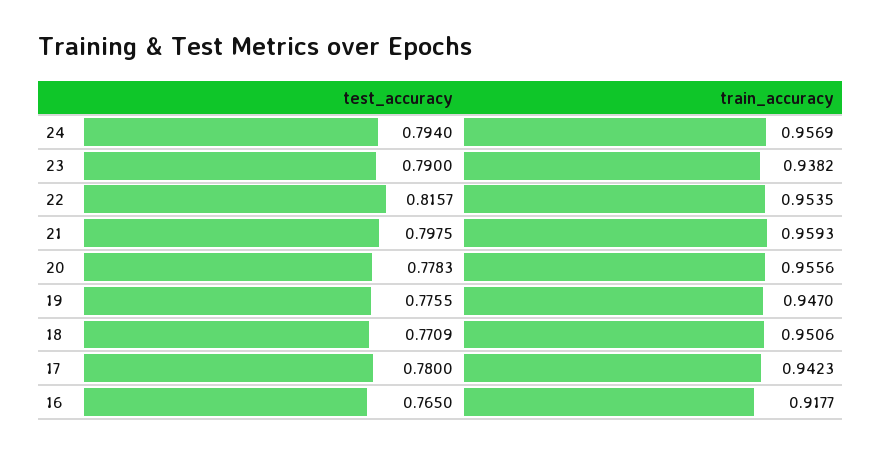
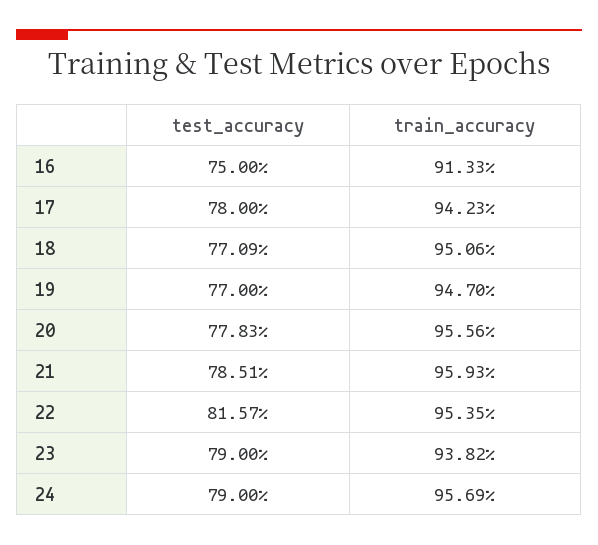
  {
    "test_accuracy": {
-     "24": 0.794,
+     "24": 0.79,
      "23": 0.79,
      "22": 0.8157,
-     "21": 0.7975,
+     "21": 0.7851,
      "20": 0.7783,
-     "19": 0.7755,
+     "19": 0.77,
      "18": 0.7709,
      "17": 0.78,
-     "16": 0.765
+     "16": 0.75
    },
    "train_accuracy": {
      "24": 0.9569,
      "23": 0.9382,
      "22": 0.9535,
      "21": 0.9593,
      "20": 0.9556,
      "19": 0.947,
      "18": 0.9506,
      "17": 0.9423,
-     "16": 0.9177
+     "16": 0.9133
    }
  }

